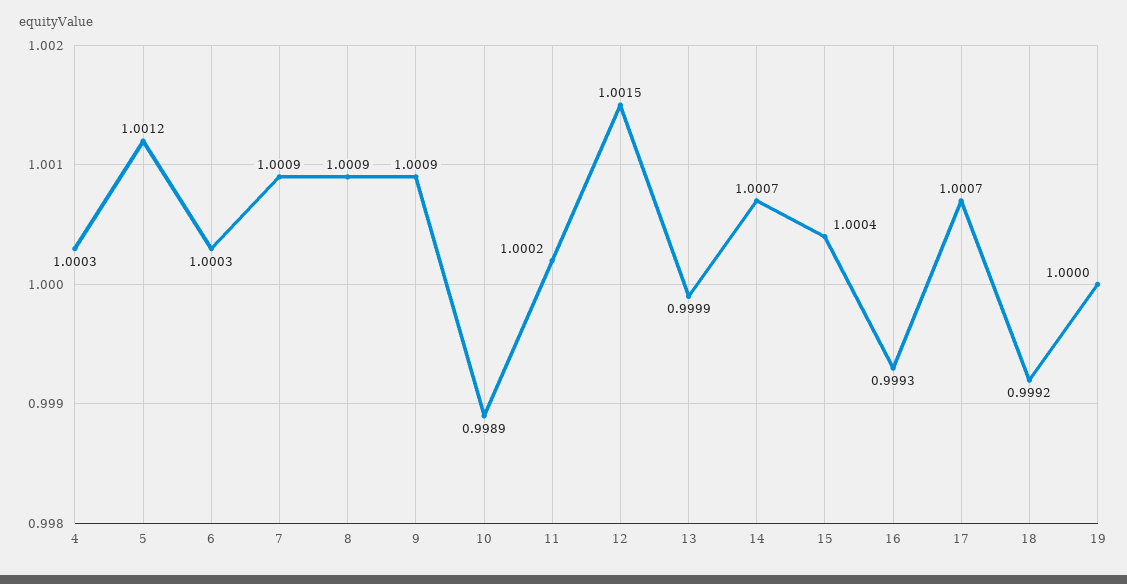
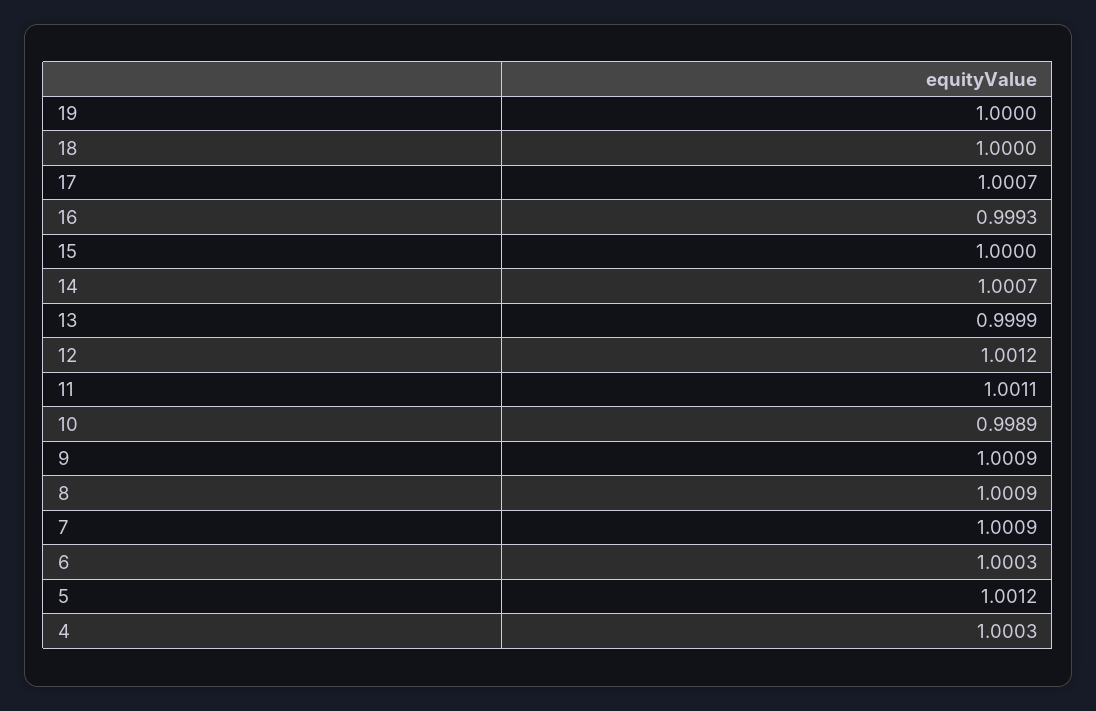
  {
    "4": 1.0003,
    "5": 1.0012,
    "6": 1.0003,
    "7": 1.0009,
    "8": 1.0009,
    "9": 1.0009,
    "10": 0.9989,
-   "11": 1.0002,
+   "11": 1.0011,
-   "12": 1.0015,
+   "12": 1.0012,
    "13": 0.9999,
    "14": 1.0007,
-   "15": 1.0004,
+   "15": 1,
    "16": 0.9993,
    "17": 1.0007,
-   "18": 0.9992,
+   "18": 1,
    "19": 1
  }

